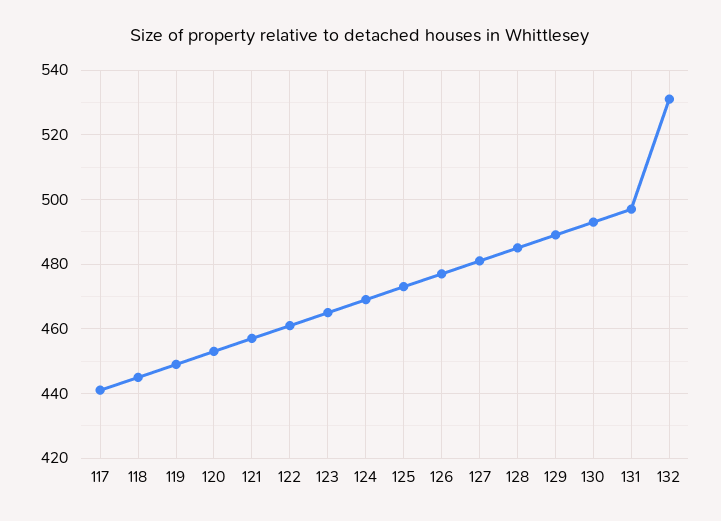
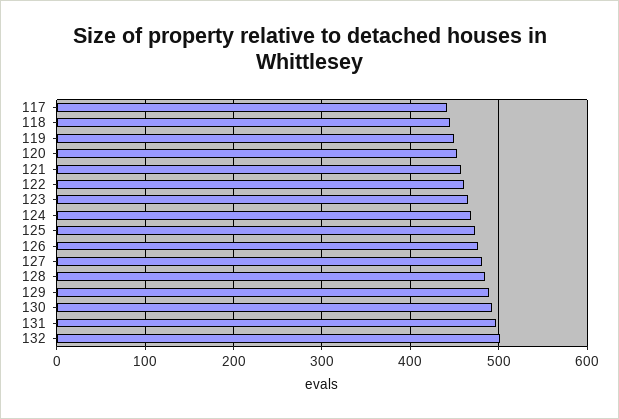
  {
    "117": 440,
    "118": 445,
    "119": 450,
    "120": 455,
    "121": 455,
    "122": 460,
    "123": 465,
    "124": 470,
    "125": 475,
    "126": 475,
    "127": 480,
    "128": 485,
    "129": 490,
    "130": 495,
    "131": 495,
-   "132": 530
+   "132": 500
  }

